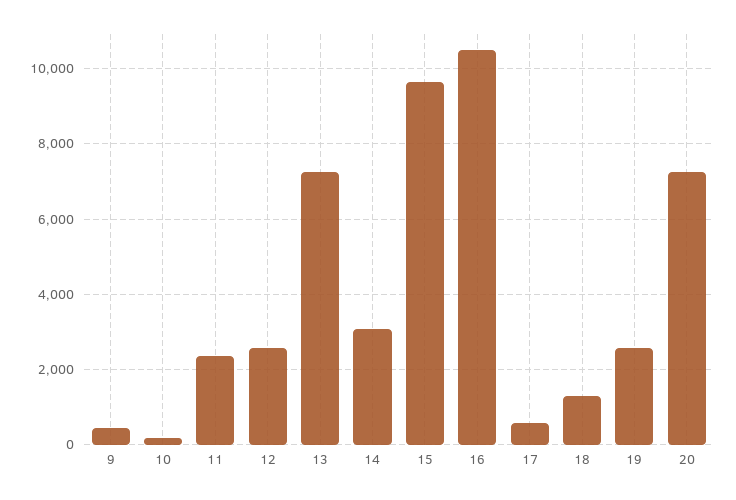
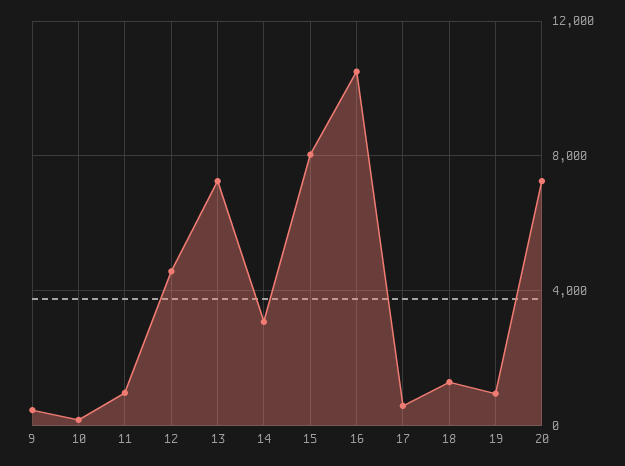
  {
    "9": 400,
    "10": 200,
-   "11": 2400,
+   "11": 1000,
-   "12": 2600,
+   "12": 4500,
    "13": 7200,
    "14": 3000,
-   "15": 9600,
+   "15": 8000,
    "16": 10600,
    "17": 600,
    "18": 1200,
-   "19": 2600,
+   "19": 1000,
    "20": 7200
  }

